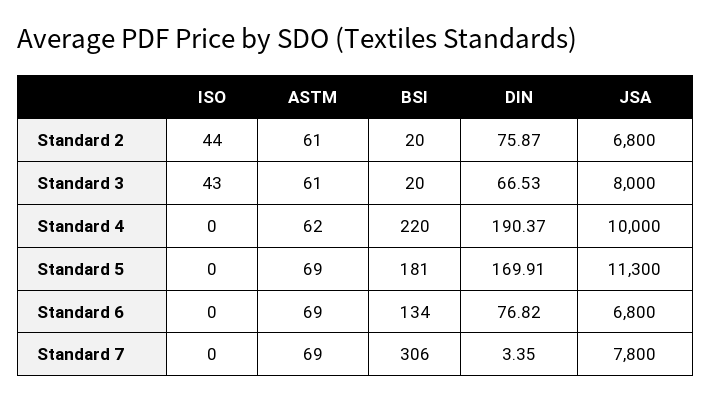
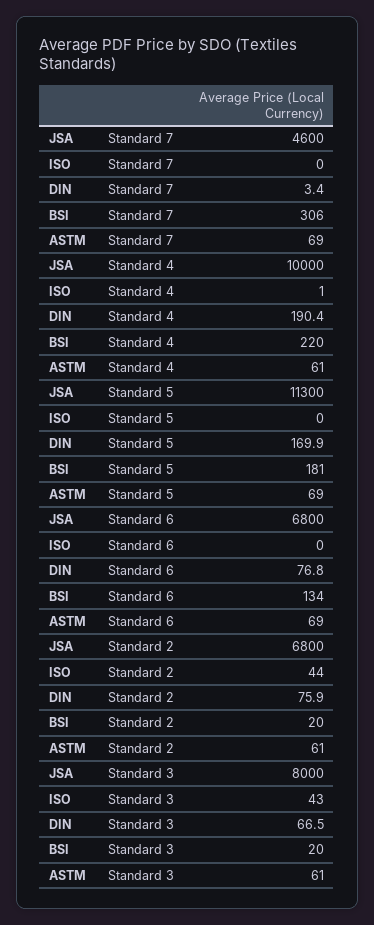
  {
    "ISO": {
      "Standard 2": 44,
      "Standard 3": 43,
-     "Standard 4": 0,
+     "Standard 4": 1,
      "Standard 5": 0,
      "Standard 6": 0,
      "Standard 7": 0
    },
    "ASTM": {
      "Standard 2": 61,
      "Standard 3": 61,
-     "Standard 4": 62,
+     "Standard 4": 61,
      "Standard 5": 69,
      "Standard 6": 69,
      "Standard 7": 69
    },
    "BSI": {
      "Standard 2": 20,
      "Standard 3": 20,
      "Standard 4": 220,
      "Standard 5": 181,
      "Standard 6": 134,
      "Standard 7": 306
    },
    "DIN": {
      "Standard 2": 75.87,
      "Standard 3": 66.53,
      "Standard 4": 190.37,
      "Standard 5": 169.91,
      "Standard 6": 76.82,
      "Standard 7": 3.35
    },
    "JSA": {
      "Standard 2": 6800,
      "Standard 3": 8000,
      "Standard 4": 10000,
      "Standard 5": 11300,
      "Standard 6": 6800,
-     "Standard 7": 7800
+     "Standard 7": 4600
    }
  }

